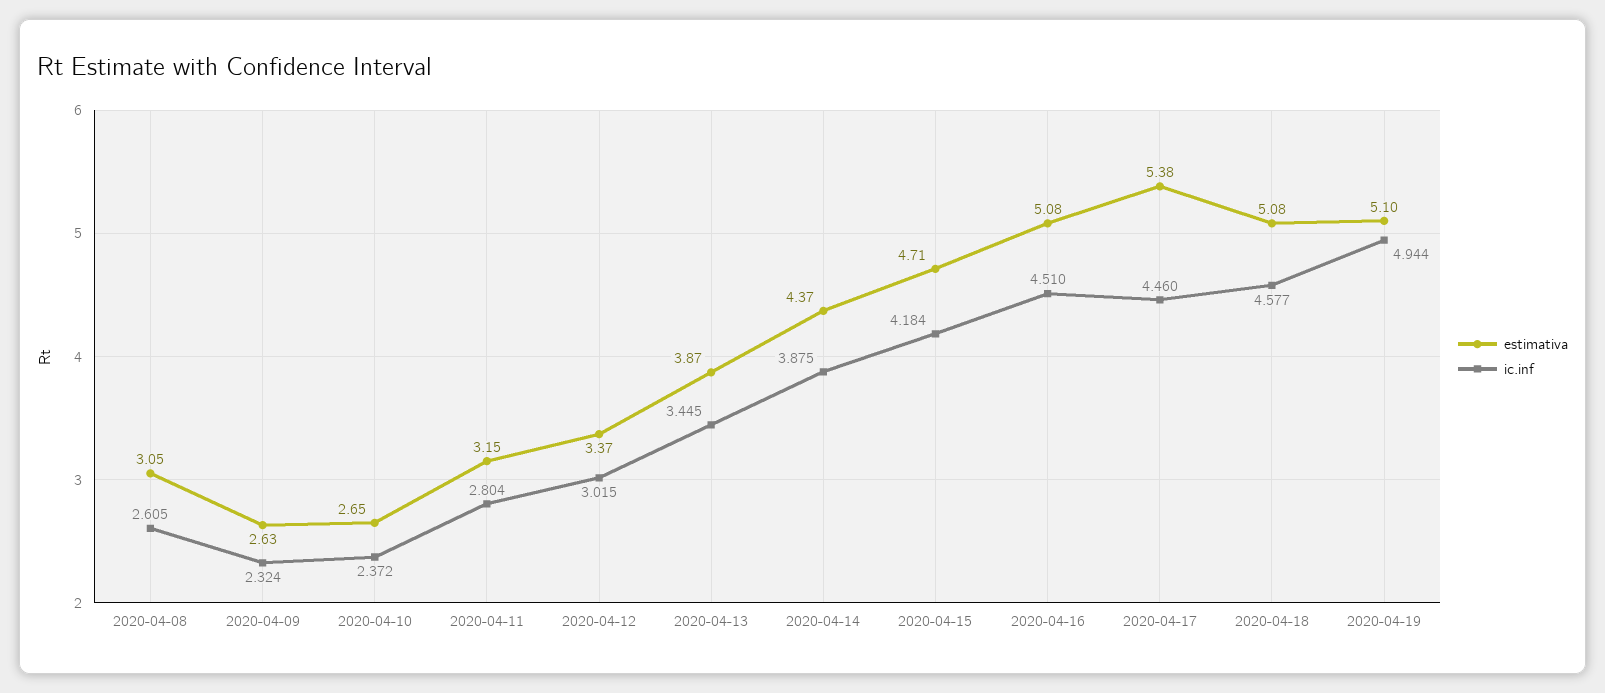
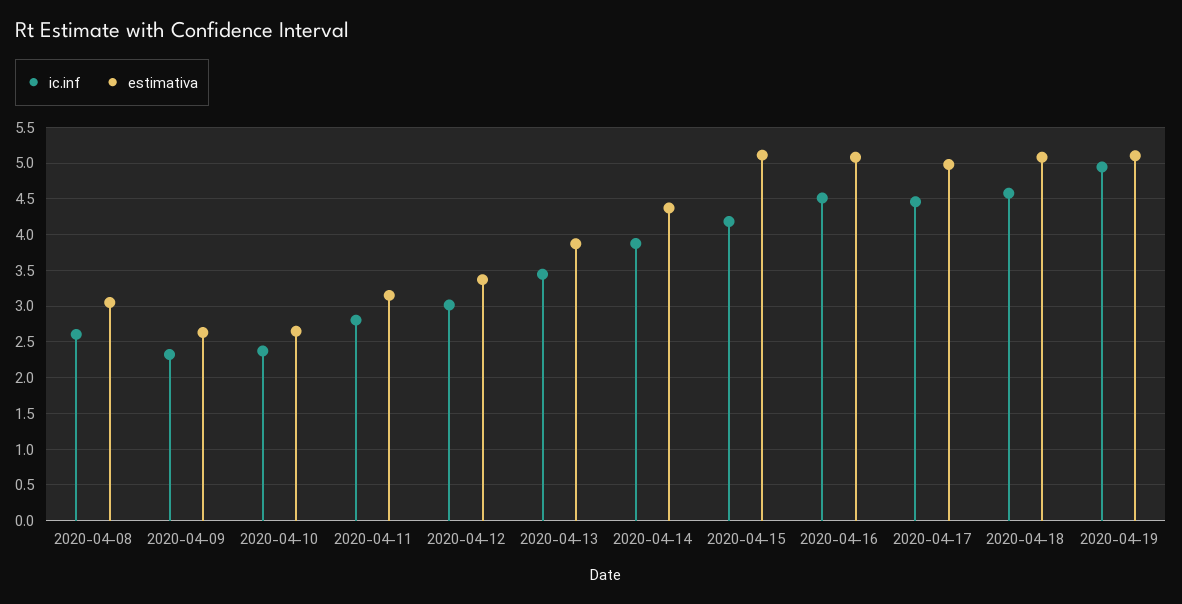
  {
    "estimativa": {
      "2020-04-08": 3.05,
      "2020-04-09": 2.63,
      "2020-04-10": 2.65,
      "2020-04-11": 3.15,
      "2020-04-12": 3.37,
      "2020-04-13": 3.87,
      "2020-04-14": 4.37,
-     "2020-04-15": 4.71,
+     "2020-04-15": 5.1,
      "2020-04-16": 5.08,
-     "2020-04-17": 5.38,
+     "2020-04-17": 5,
      "2020-04-18": 5.08,
      "2020-04-19": 5.1
    },
    "ic.inf": {
      "2020-04-08": 2.605,
      "2020-04-09": 2.324,
      "2020-04-10": 2.372,
      "2020-04-11": 2.804,
      "2020-04-12": 3.015,
      "2020-04-13": 3.445,
      "2020-04-14": 3.875,
      "2020-04-15": 4.184,
      "2020-04-16": 4.51,
      "2020-04-17": 4.46,
      "2020-04-18": 4.577,
      "2020-04-19": 4.944
    }
  }

